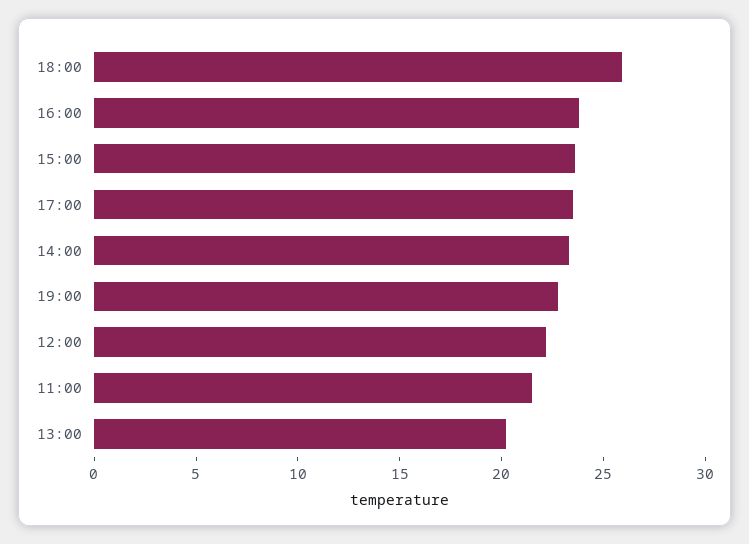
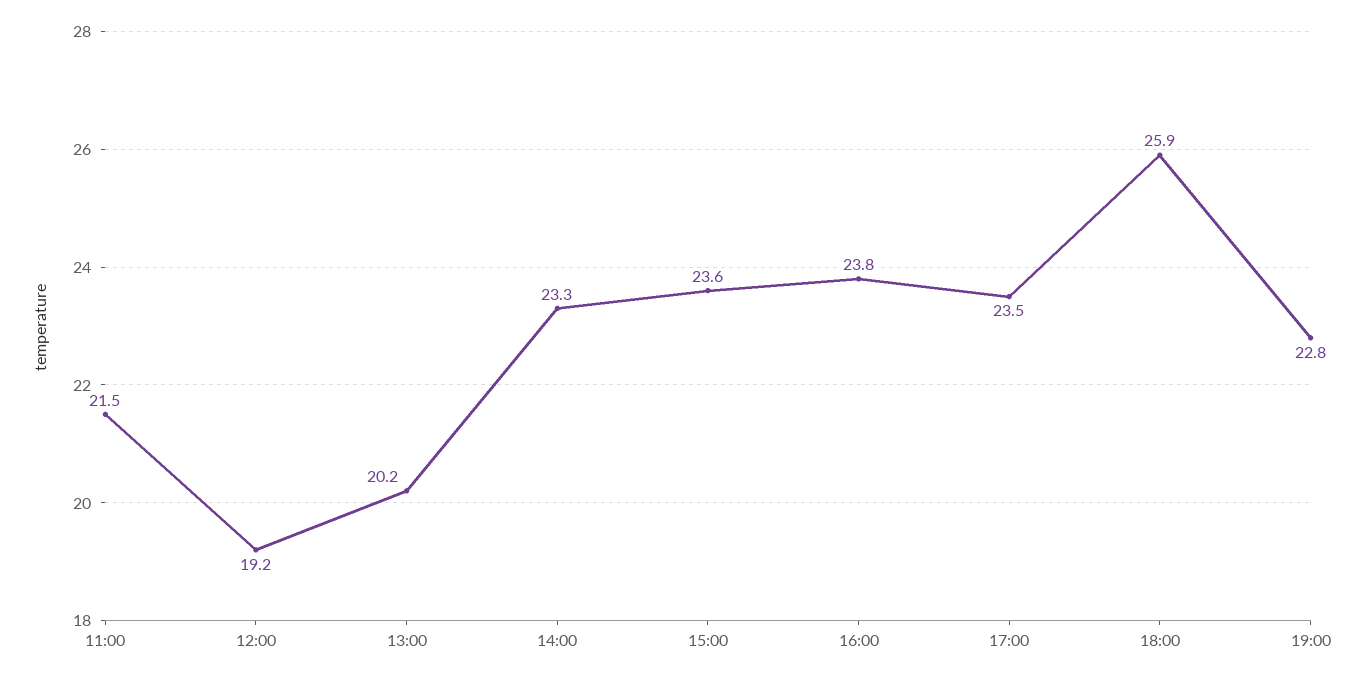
  {
    "18:00": 25.9,
    "16:00": 23.8,
    "15:00": 23.6,
    "17:00": 23.5,
    "14:00": 23.3,
    "19:00": 22.8,
-   "12:00": 22,
+   "12:00": 19.2,
    "11:00": 21.5,
    "13:00": 20.2
  }

